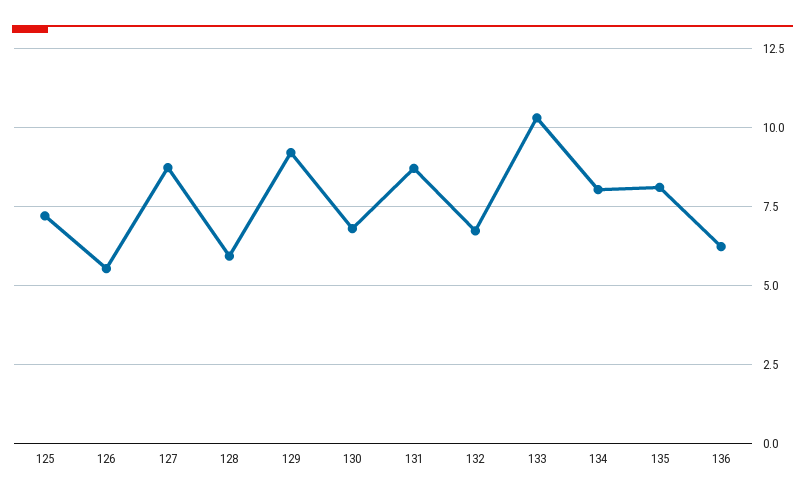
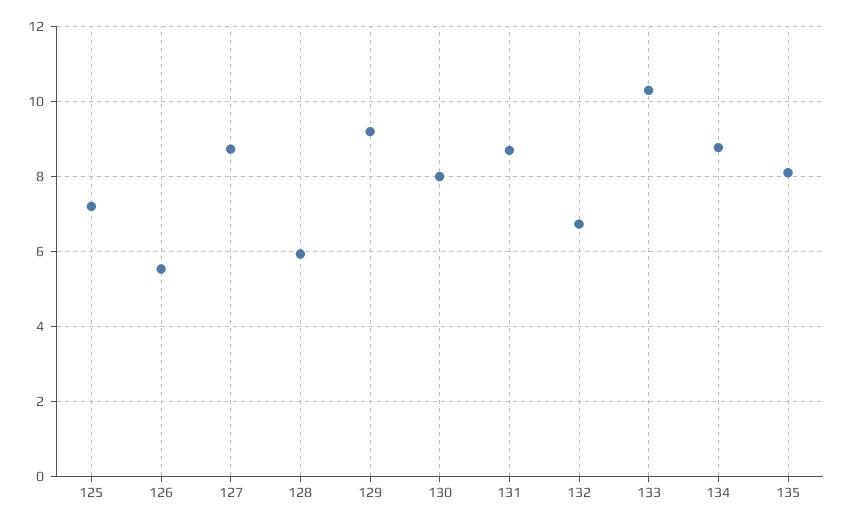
  {
    "125": 7.2,
    "126": 5.6,
    "127": 8.8,
    "128": 6,
    "129": 9.2,
-   "130": 6.75,
+   "130": 8,
    "131": 8.8,
    "132": 6.8,
    "133": 10.4,
-   "134": 8,
+   "134": 8.8,
-   "135": 8.2,
+   "135": 8.2
-   "136": 6.25
  }

